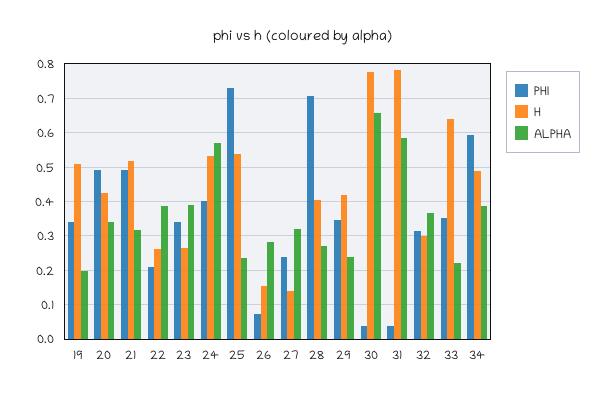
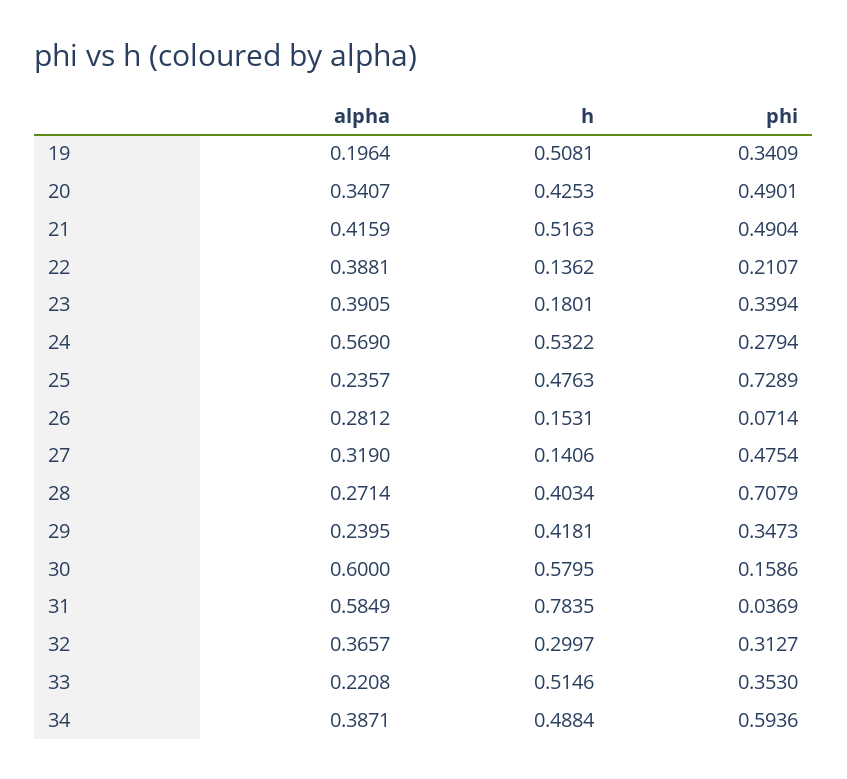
  {
    "PHI": {
      "19": 0.3409,
      "20": 0.4901,
      "21": 0.4904,
      "22": 0.2107,
      "23": 0.3394,
-     "24": 0.4,
+     "24": 0.2794,
      "25": 0.7289,
      "26": 0.0714,
-     "27": 0.24,
+     "27": 0.4754,
      "28": 0.7079,
      "29": 0.3473,
-     "30": 0.04,
+     "30": 0.1586,
      "31": 0.0369,
      "32": 0.3127,
      "33": 0.353,
      "34": 0.5936
    },
    "H": {
      "19": 0.5081,
      "20": 0.4253,
      "21": 0.5163,
-     "22": 0.26,
+     "22": 0.1362,
-     "23": 0.26,
+     "23": 0.1801,
      "24": 0.5322,
-     "25": 0.54,
+     "25": 0.4763,
      "26": 0.1531,
      "27": 0.1406,
      "28": 0.4034,
      "29": 0.4181,
-     "30": 0.78,
+     "30": 0.5795,
      "31": 0.7835,
      "32": 0.2997,
-     "33": 0.64,
+     "33": 0.5146,
      "34": 0.4884
    },
    "ALPHA": {
      "19": 0.1964,
      "20": 0.3407,
-     "21": 0.32,
+     "21": 0.4159,
      "22": 0.3881,
      "23": 0.3905,
      "24": 0.569,
      "25": 0.2357,
      "26": 0.2812,
      "27": 0.319,
      "28": 0.2714,
      "29": 0.2395,
-     "30": 0.66,
+     "30": 0.6,
      "31": 0.5849,
      "32": 0.3657,
      "33": 0.2208,
      "34": 0.3871
    }
  }

